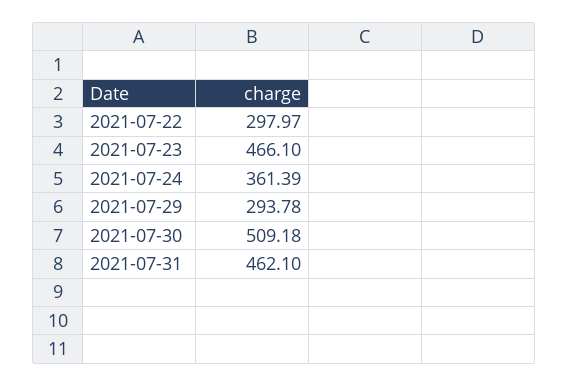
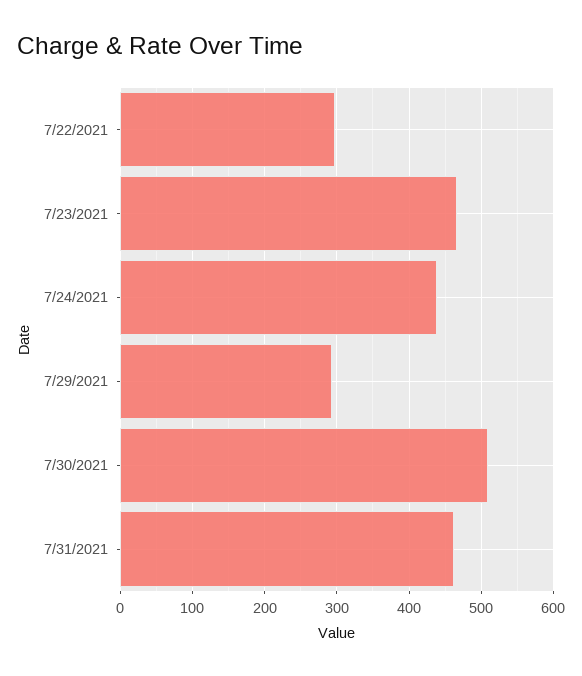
  {
    "2021-07-22": 297.97,
    "2021-07-23": 466.1,
-   "2021-07-24": 361.39,
+   "2021-07-24": 440,
    "2021-07-29": 293.78,
    "2021-07-30": 509.18,
    "2021-07-31": 462.1
  }

